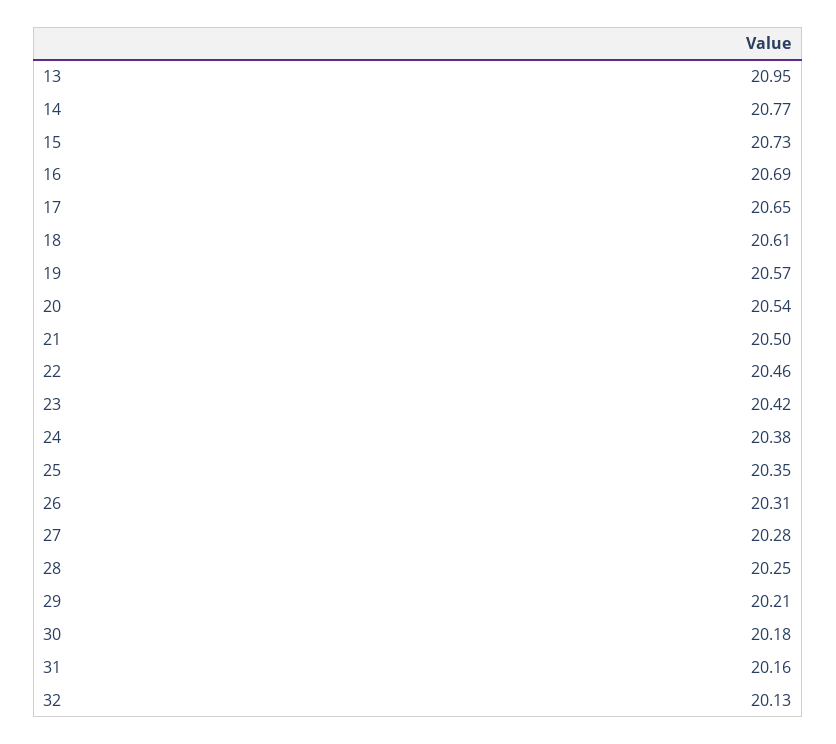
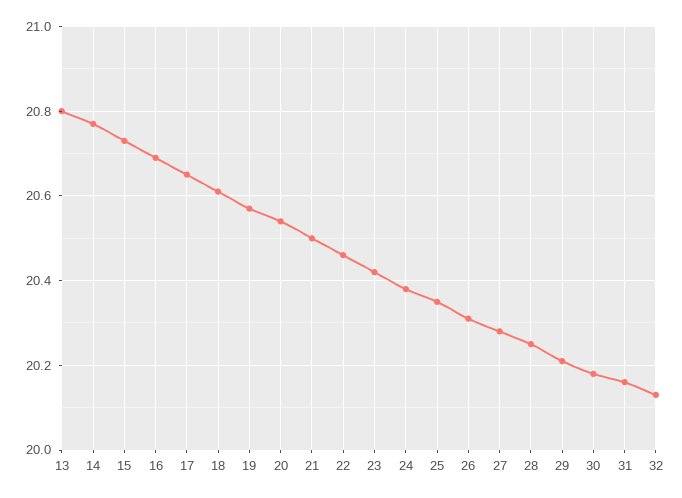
  {
-   "13": 20.95,
+   "13": 20.8,
    "14": 20.77,
    "15": 20.73,
    "16": 20.69,
    "17": 20.65,
    "18": 20.61,
    "19": 20.57,
    "20": 20.54,
    "21": 20.5,
    "22": 20.46,
    "23": 20.42,
    "24": 20.38,
    "25": 20.35,
    "26": 20.31,
    "27": 20.28,
    "28": 20.25,
    "29": 20.21,
    "30": 20.18,
    "31": 20.16,
    "32": 20.13
  }

